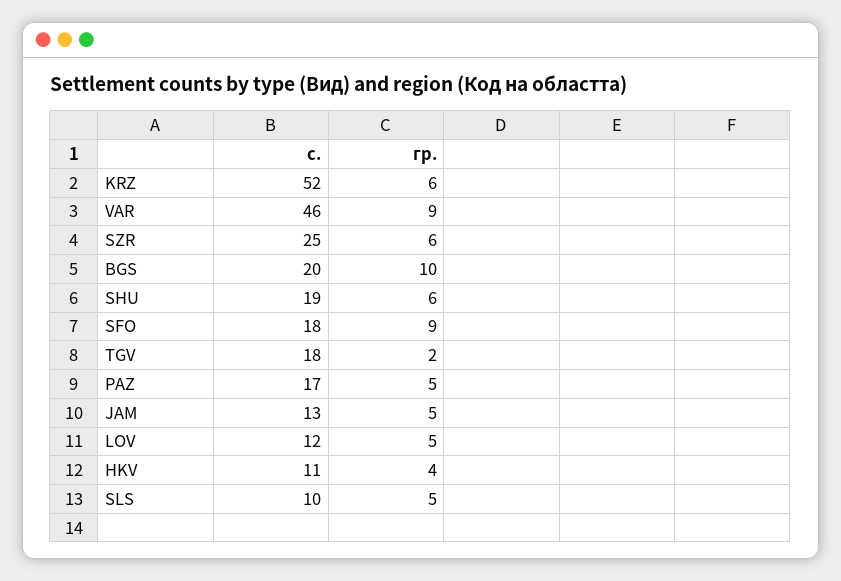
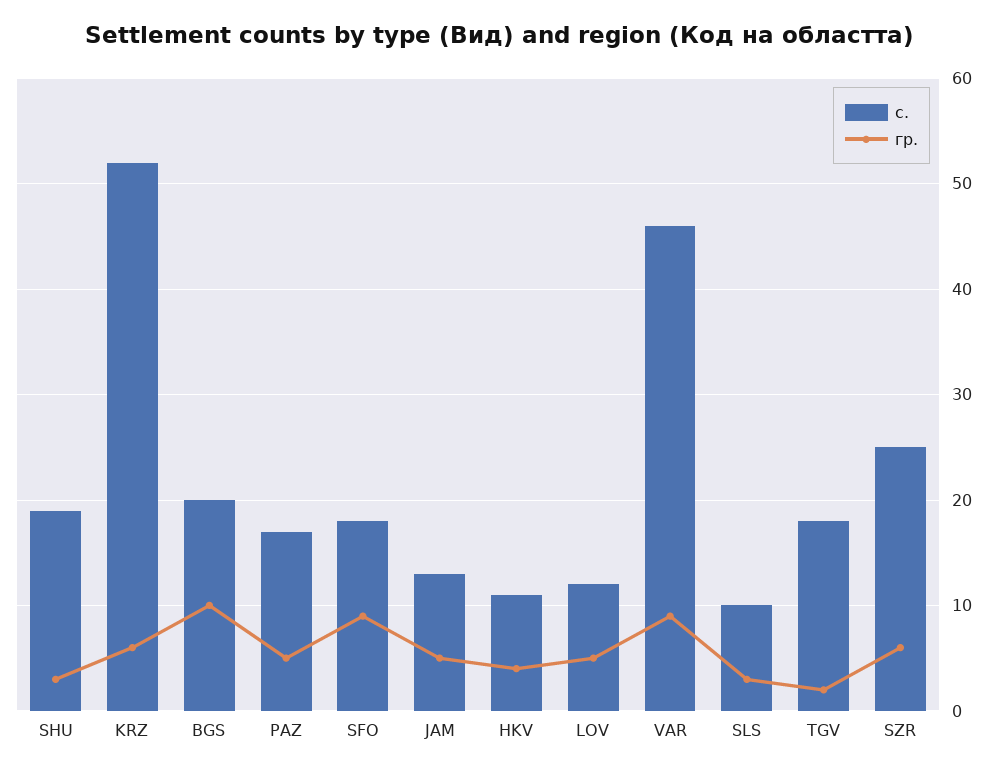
  {
    "с.": {
      "KRZ": 52,
      "VAR": 46,
      "SZR": 25,
      "BGS": 20,
      "SHU": 19,
      "SFO": 18,
      "TGV": 18,
      "PAZ": 17,
      "JAM": 13,
      "LOV": 12,
      "HKV": 11,
      "SLS": 10
    },
    "гр.": {
      "KRZ": 6,
      "VAR": 9,
      "SZR": 6,
      "BGS": 10,
-     "SHU": 6,
+     "SHU": 3,
      "SFO": 9,
      "TGV": 2,
      "PAZ": 5,
      "JAM": 5,
      "LOV": 5,
      "HKV": 4,
-     "SLS": 5
+     "SLS": 3
    }
  }

